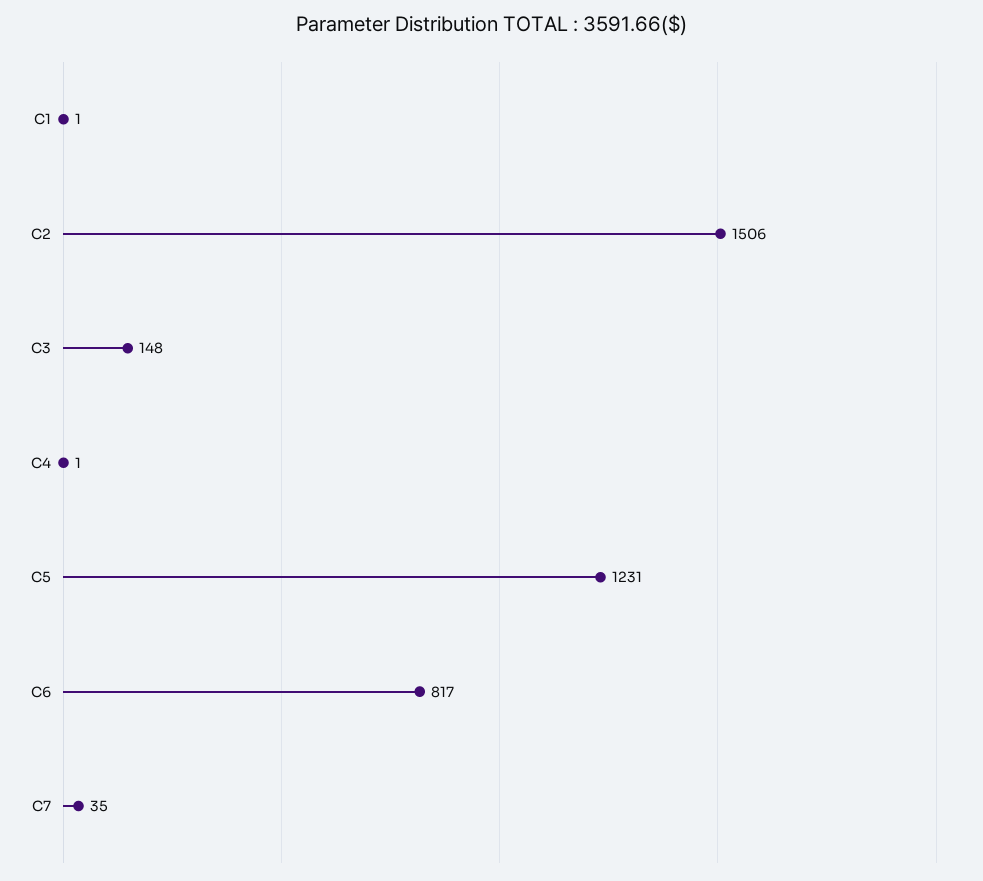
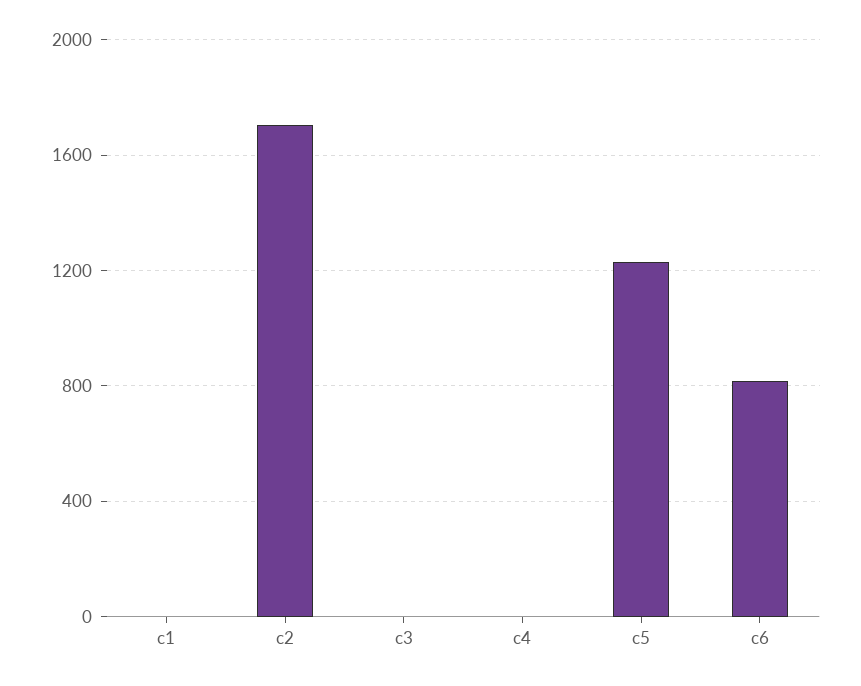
  {
    "C1": 1,
-   "C2": 1506,
+   "C2": 1700,
-   "C3": 148,
+   "C3": 0,
    "C4": 1,
    "C5": 1231,
-   "C6": 817,
+   "C6": 817
-   "C7": 35
  }

